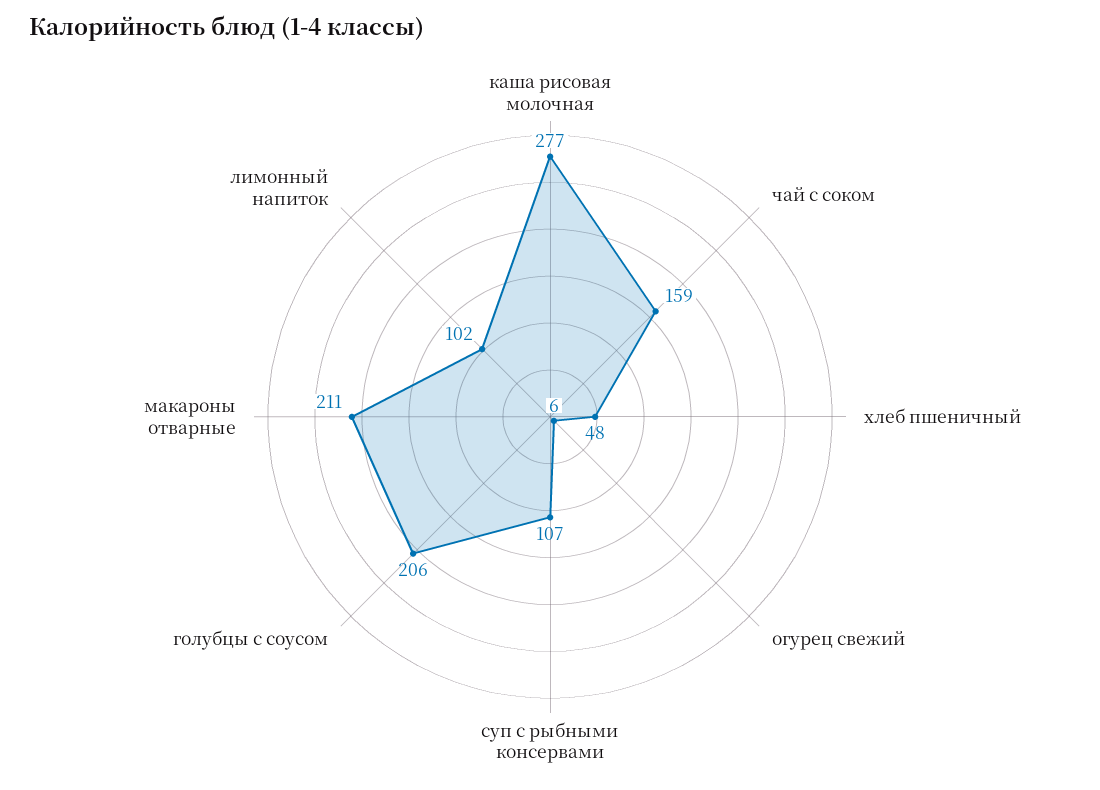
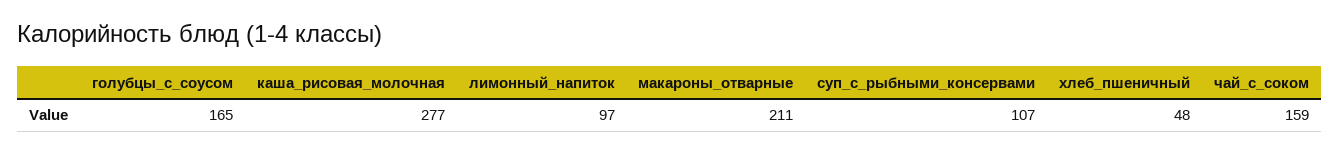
  {
    "каша рисовая молочная": 277,
    "чай с соком": 159,
    "хлеб пшеничный": 48,
-   "огурец свежий": 6,
    "суп с рыбными консервами": 107,
-   "голубцы с соусом": 206,
+   "голубцы с соусом": 165,
    "макароны отварные": 211,
-   "лимонный напиток": 102
+   "лимонный напиток": 97
  }

